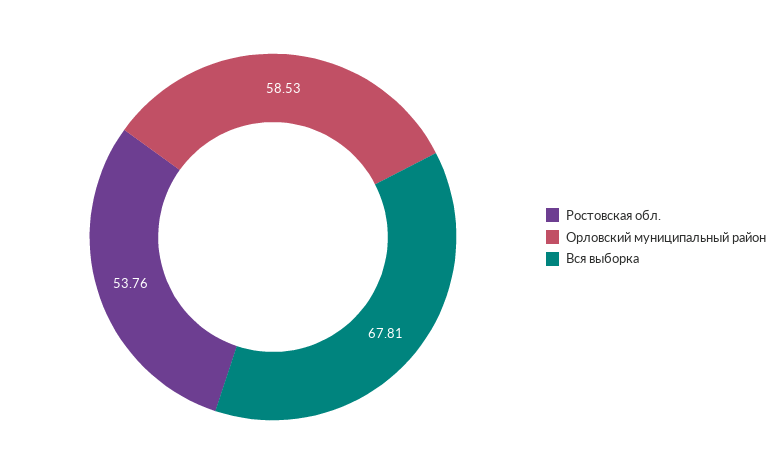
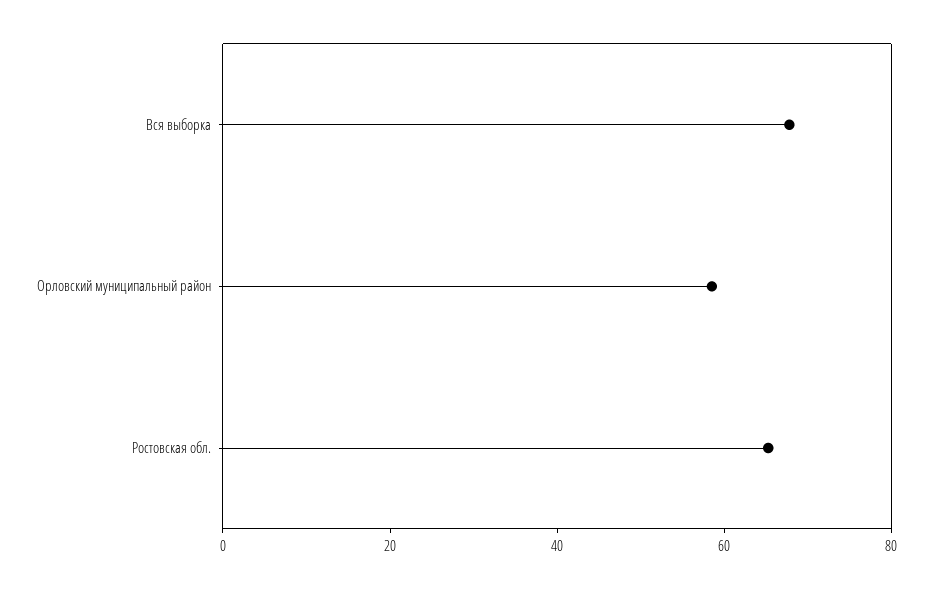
  {
-   "Ростовская обл.": 53.76,
+   "Ростовская обл.": 65,
    "Орловский муниципальный район": 58.53,
    "Вся выборка": 67.81
  }

